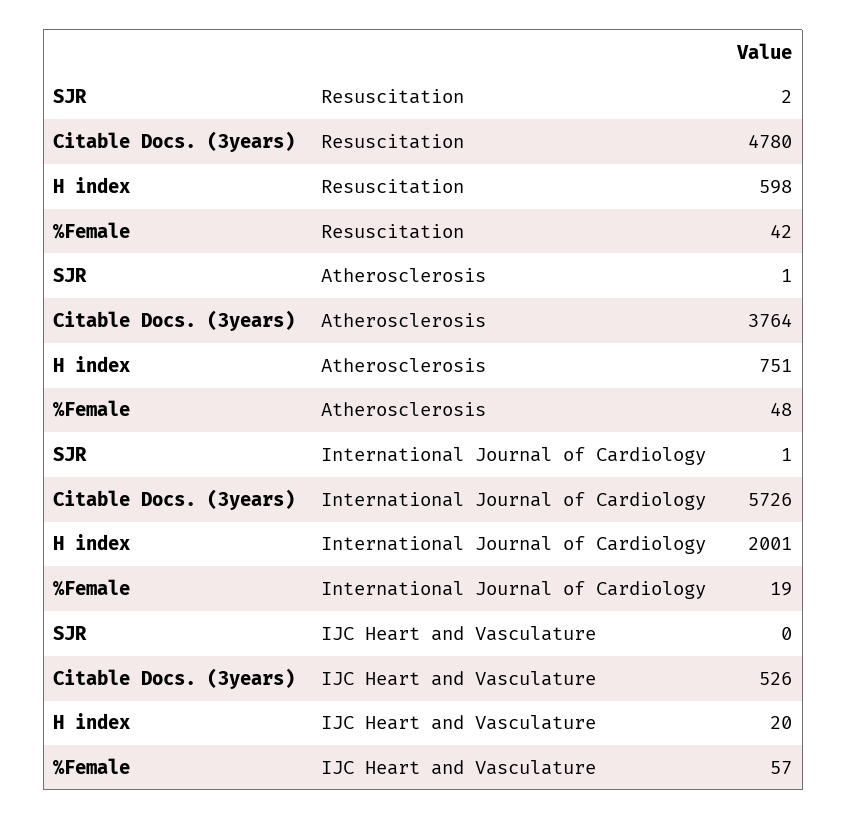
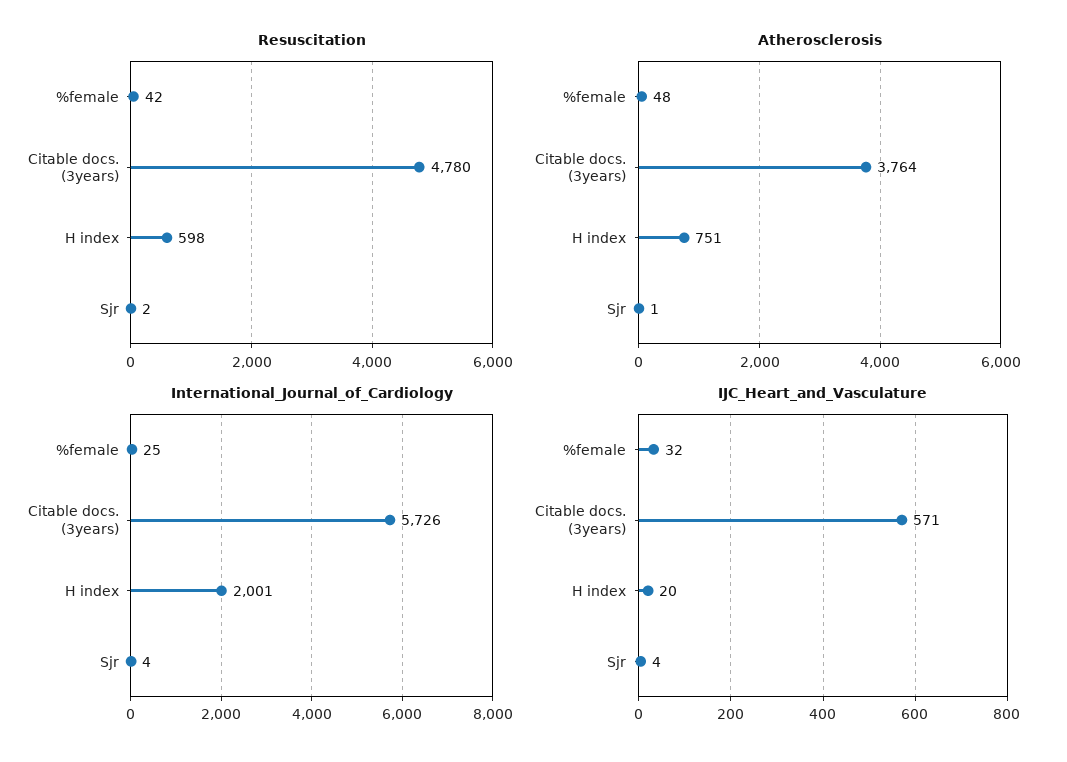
  {
    "Resuscitation": {
      "SJR": 2,
      "Citable Docs. (3years)": 4780,
      "H index": 598,
      "%Female": 42
    },
    "Atherosclerosis": {
      "SJR": 1,
      "Citable Docs. (3years)": 3764,
      "H index": 751,
      "%Female": 48
    },
    "International Journal of Cardiology": {
-     "SJR": 1,
+     "SJR": 4,
      "Citable Docs. (3years)": 5726,
      "H index": 2001,
-     "%Female": 19
+     "%Female": 25
    },
    "IJC Heart and Vasculature": {
-     "SJR": 0,
+     "SJR": 4,
-     "Citable Docs. (3years)": 526,
+     "Citable Docs. (3years)": 571,
      "H index": 20,
-     "%Female": 57
+     "%Female": 32
    }
  }

